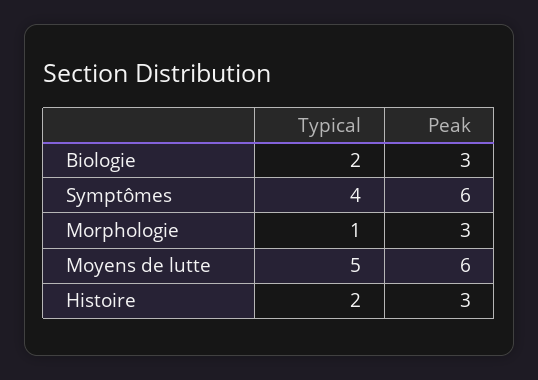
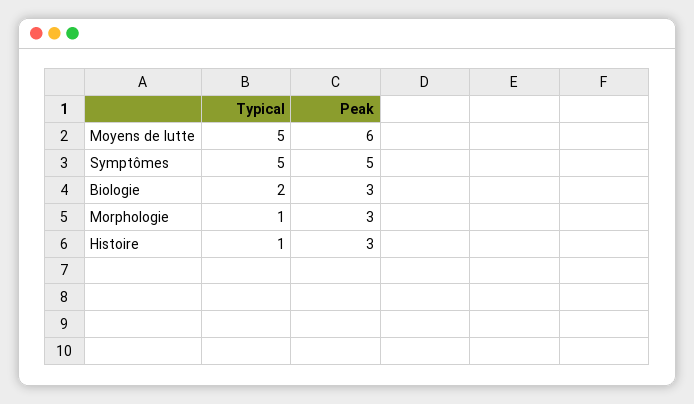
  {
    "Typical": {
      "Biologie": 2,
-     "Symptômes": 4,
+     "Symptômes": 5,
      "Morphologie": 1,
      "Moyens de lutte": 5,
-     "Histoire": 2
+     "Histoire": 1
    },
    "Peak": {
      "Biologie": 3,
-     "Symptômes": 6,
+     "Symptômes": 5,
      "Morphologie": 3,
      "Moyens de lutte": 6,
      "Histoire": 3
    }
  }

